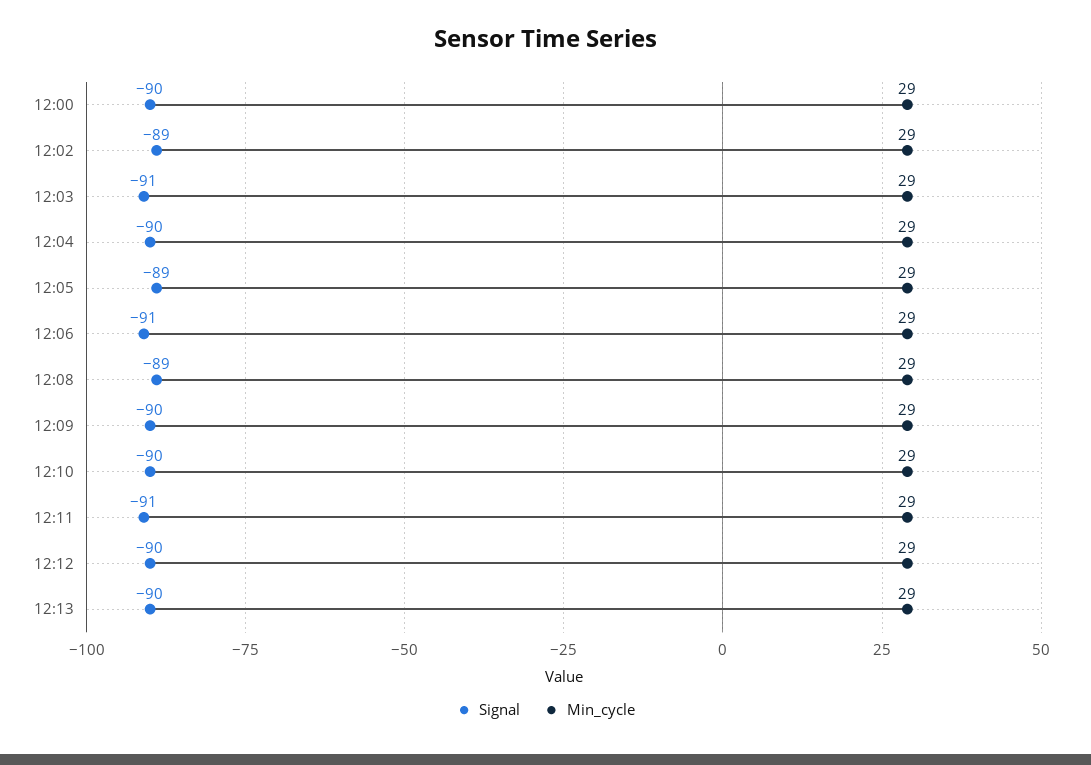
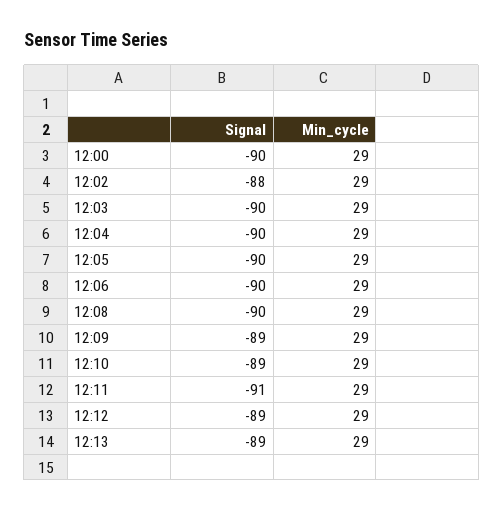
  {
    "Signal": {
      "12:00": -90,
-     "12:02": -89,
+     "12:02": -88,
-     "12:03": -91,
+     "12:03": -90,
      "12:04": -90,
-     "12:05": -89,
+     "12:05": -90,
-     "12:06": -91,
+     "12:06": -90,
-     "12:08": -89,
+     "12:08": -90,
-     "12:09": -90,
+     "12:09": -89,
-     "12:10": -90,
+     "12:10": -89,
      "12:11": -91,
-     "12:12": -90,
+     "12:12": -89,
-     "12:13": -90
+     "12:13": -89
    },
    "Min_cycle": {
      "12:00": 29,
      "12:02": 29,
      "12:03": 29,
      "12:04": 29,
      "12:05": 29,
      "12:06": 29,
      "12:08": 29,
      "12:09": 29,
      "12:10": 29,
      "12:11": 29,
      "12:12": 29,
      "12:13": 29
    }
  }

